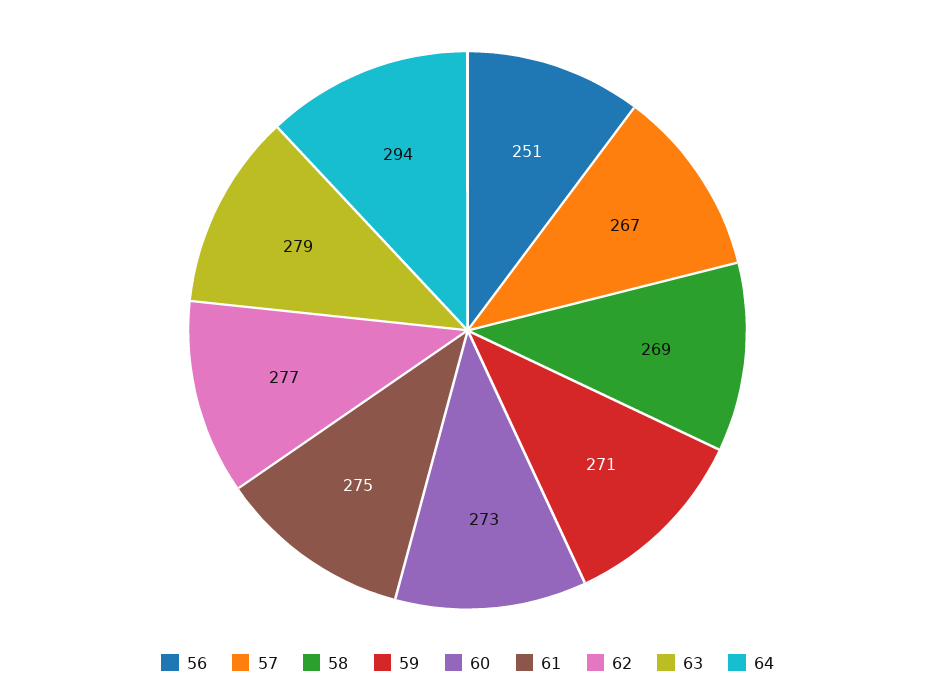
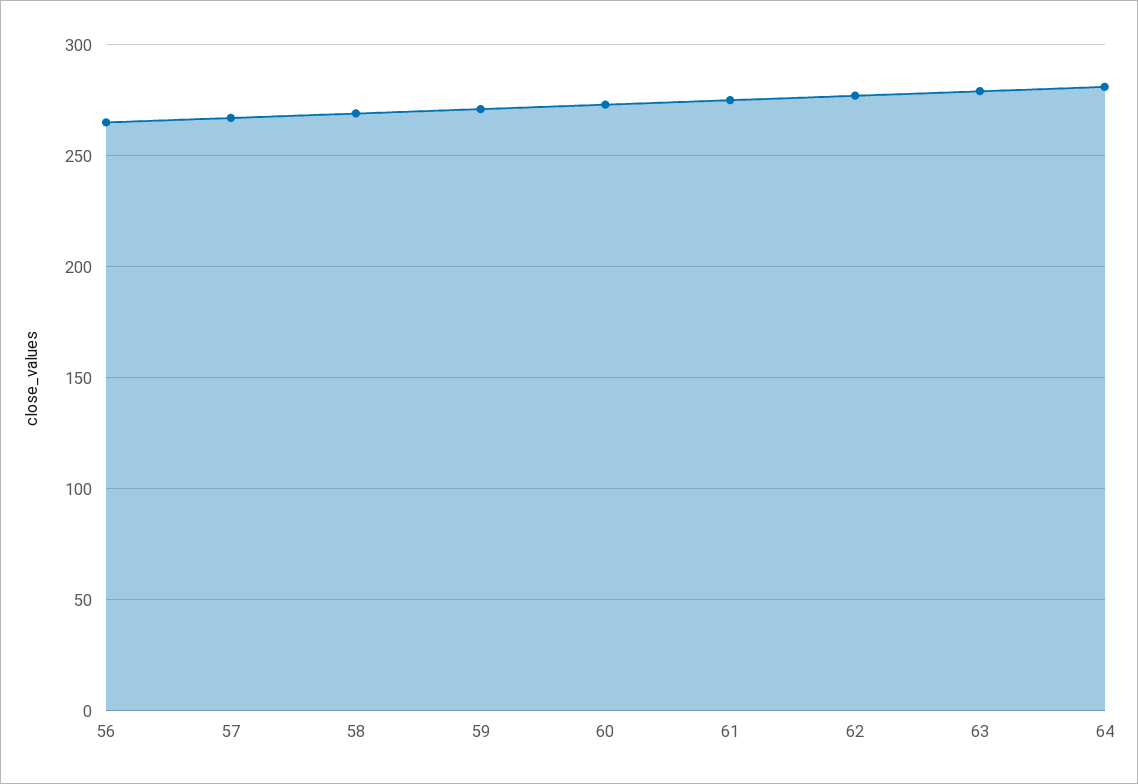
  {
-   "56": 251,
+   "56": 265,
    "57": 267,
    "58": 269,
    "59": 271,
    "60": 273,
    "61": 275,
    "62": 277,
    "63": 279,
-   "64": 294
+   "64": 280
  }

